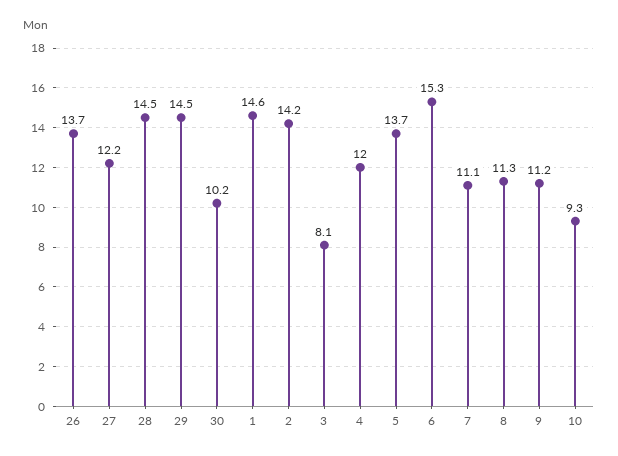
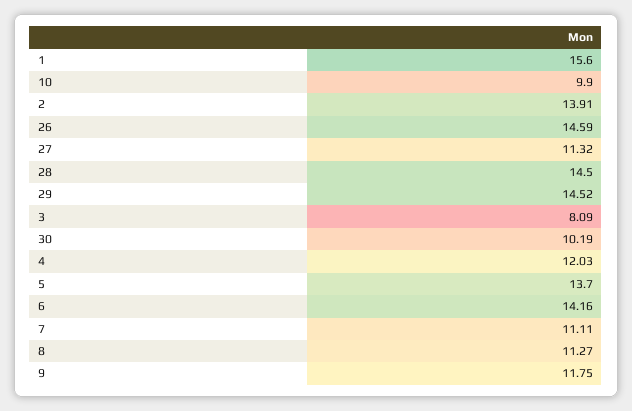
  {
-   "26": 13.7,
+   "26": 14.59,
-   "27": 12.2,
+   "27": 11.32,
    "28": 14.5,
    "29": 14.52,
    "30": 10.19,
-   "1": 14.6,
+   "1": 15.6,
-   "2": 14.2,
+   "2": 13.91,
    "3": 8.09,
    "4": 12.03,
    "5": 13.7,
-   "6": 15.3,
+   "6": 14.16,
    "7": 11.11,
    "8": 11.27,
-   "9": 11.2,
+   "9": 11.75,
-   "10": 9.3
+   "10": 9.9
  }

